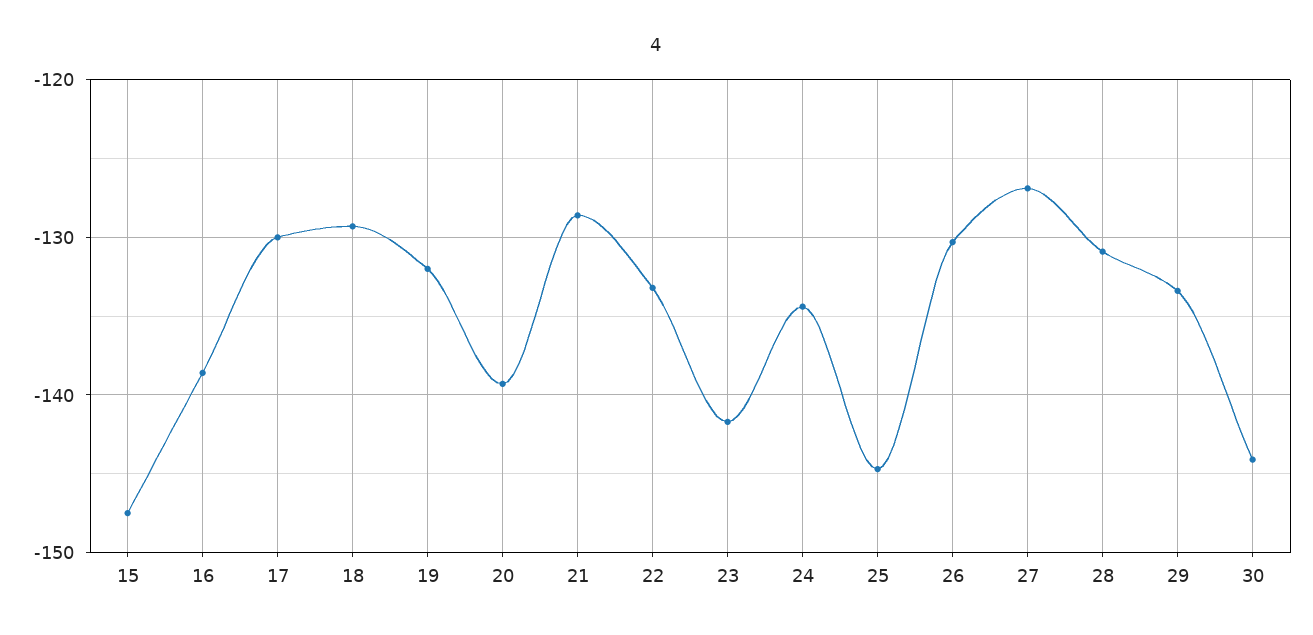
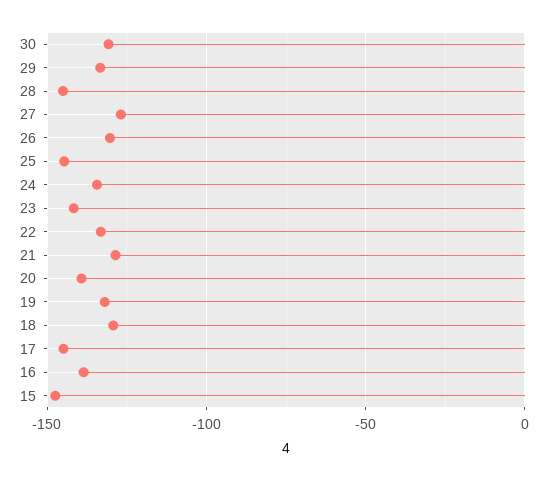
  {
    "15": -148,
    "16": -139,
-   "17": -130,
+   "17": -145,
    "18": -129,
    "19": -132,
    "20": -139,
    "21": -129,
    "22": -133,
    "23": -142,
    "24": -134,
    "25": -145,
    "26": -130,
    "27": -127,
-   "28": -131,
+   "28": -145,
    "29": -133,
-   "30": -144
+   "30": -130
  }

